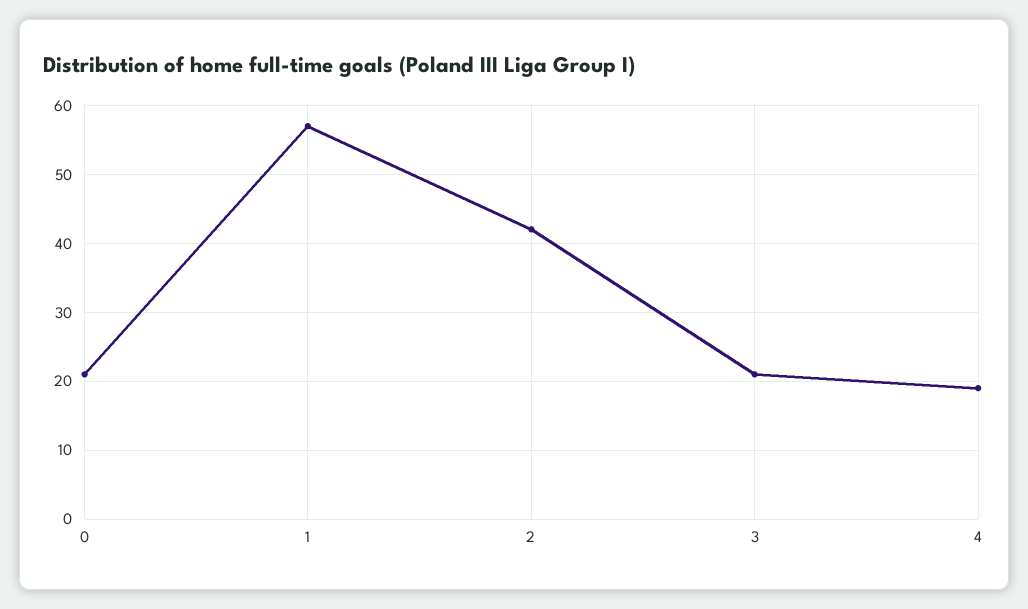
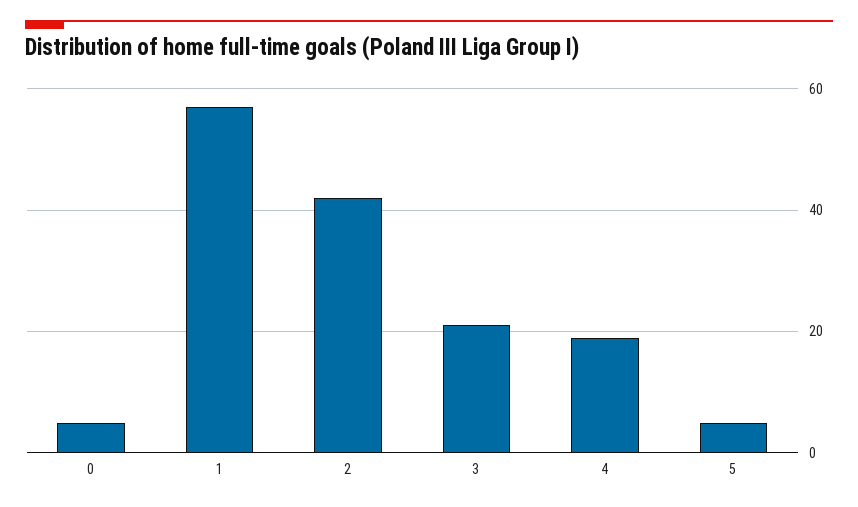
  {
-   "0": 21,
+   "0": 5,
    "1": 57,
    "2": 42,
    "3": 21,
-   "4": 19
+   "4": 19,
+   "5": 5
  }

